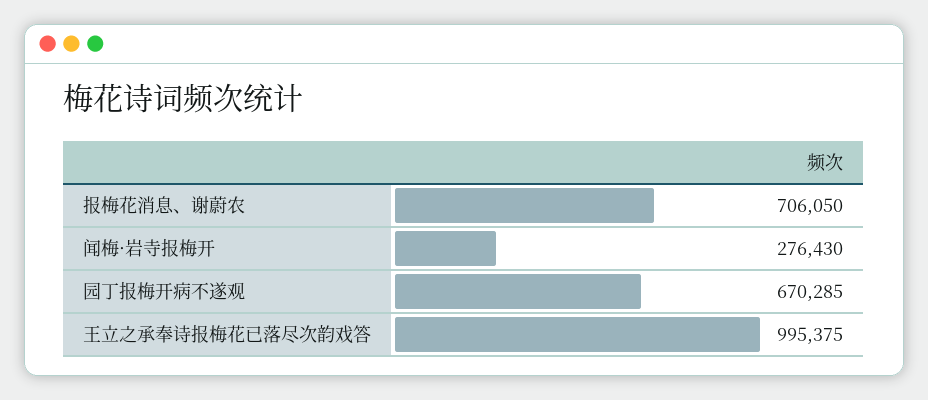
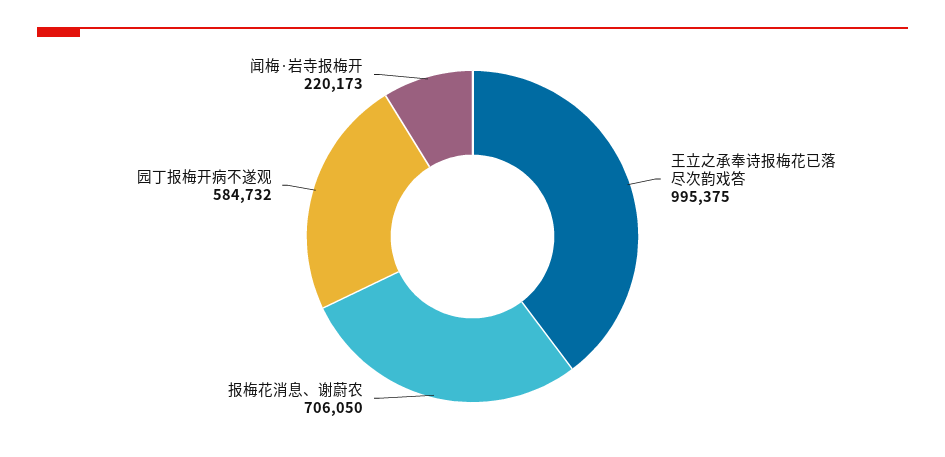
  {
    "报梅花消息、谢蔚农": 706050,
-   "闻梅·岩寺报梅开": 276430,
+   "闻梅·岩寺报梅开": 220173,
-   "园丁报梅开病不遂观": 670285,
+   "园丁报梅开病不遂观": 584732,
    "王立之承奉诗报梅花已落尽次韵戏答": 995375
  }

